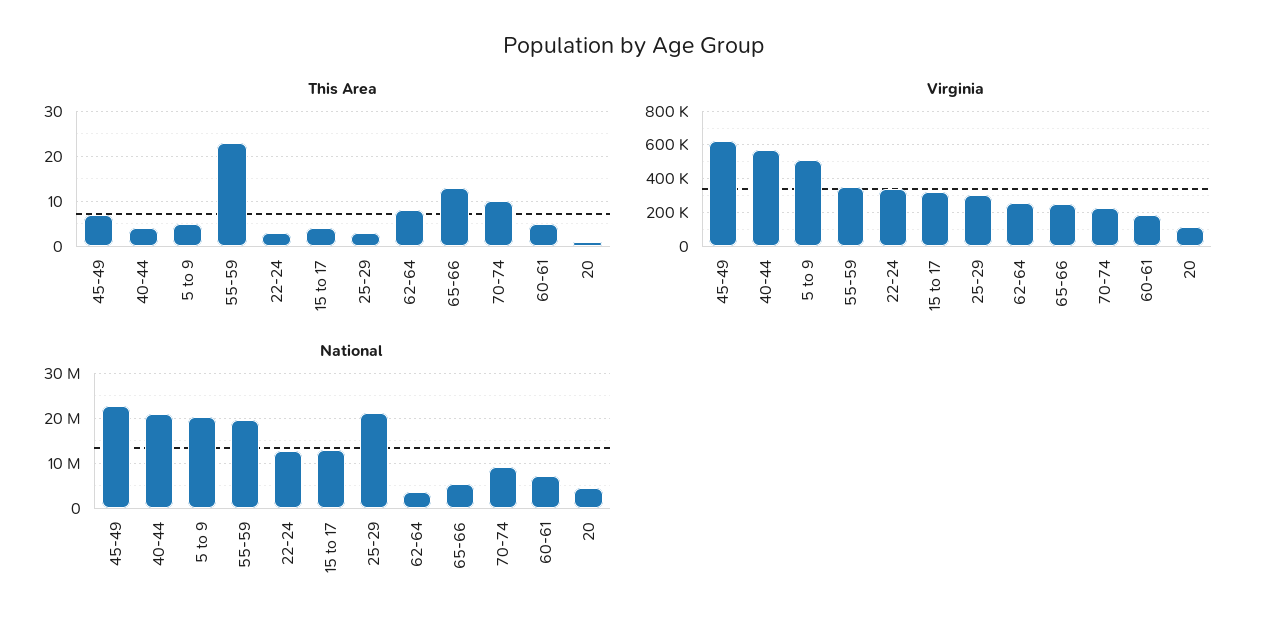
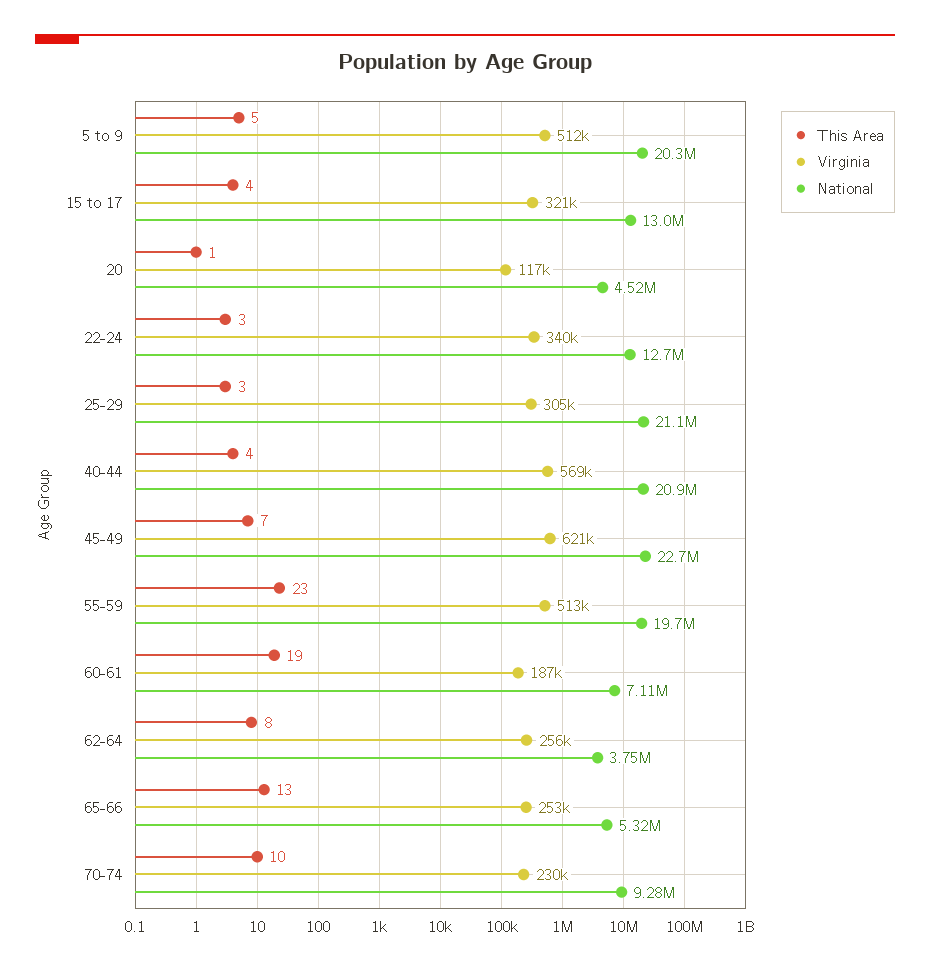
  {
    "This Area": {
      "45-49": 7,
      "40-44": 4,
      "5 to 9": 5,
      "55-59": 23,
      "22-24": 3,
      "15 to 17": 4,
      "25-29": 3,
      "62-64": 8,
      "65-66": 13,
      "70-74": 10,
-     "60-61": 5,
+     "60-61": 19,
      "20": 1
    },
    "Virginia": {
      "45-49": 621000,
      "40-44": 569000,
      "5 to 9": 512000,
-     "55-59": 350000,
+     "55-59": 513000,
      "22-24": 340000,
      "15 to 17": 321000,
      "25-29": 305000,
      "62-64": 256000,
      "65-66": 253000,
      "70-74": 230000,
      "60-61": 187000,
      "20": 117000
    },
    "National": {
      "45-49": 22700000,
      "40-44": 20900000,
      "5 to 9": 20300000,
      "55-59": 19700000,
      "22-24": 12700000,
      "15 to 17": 13000000,
      "25-29": 21100000,
      "62-64": 3750000,
      "65-66": 5320000,
      "70-74": 9280000,
      "60-61": 7110000,
      "20": 4520000
    }
  }

